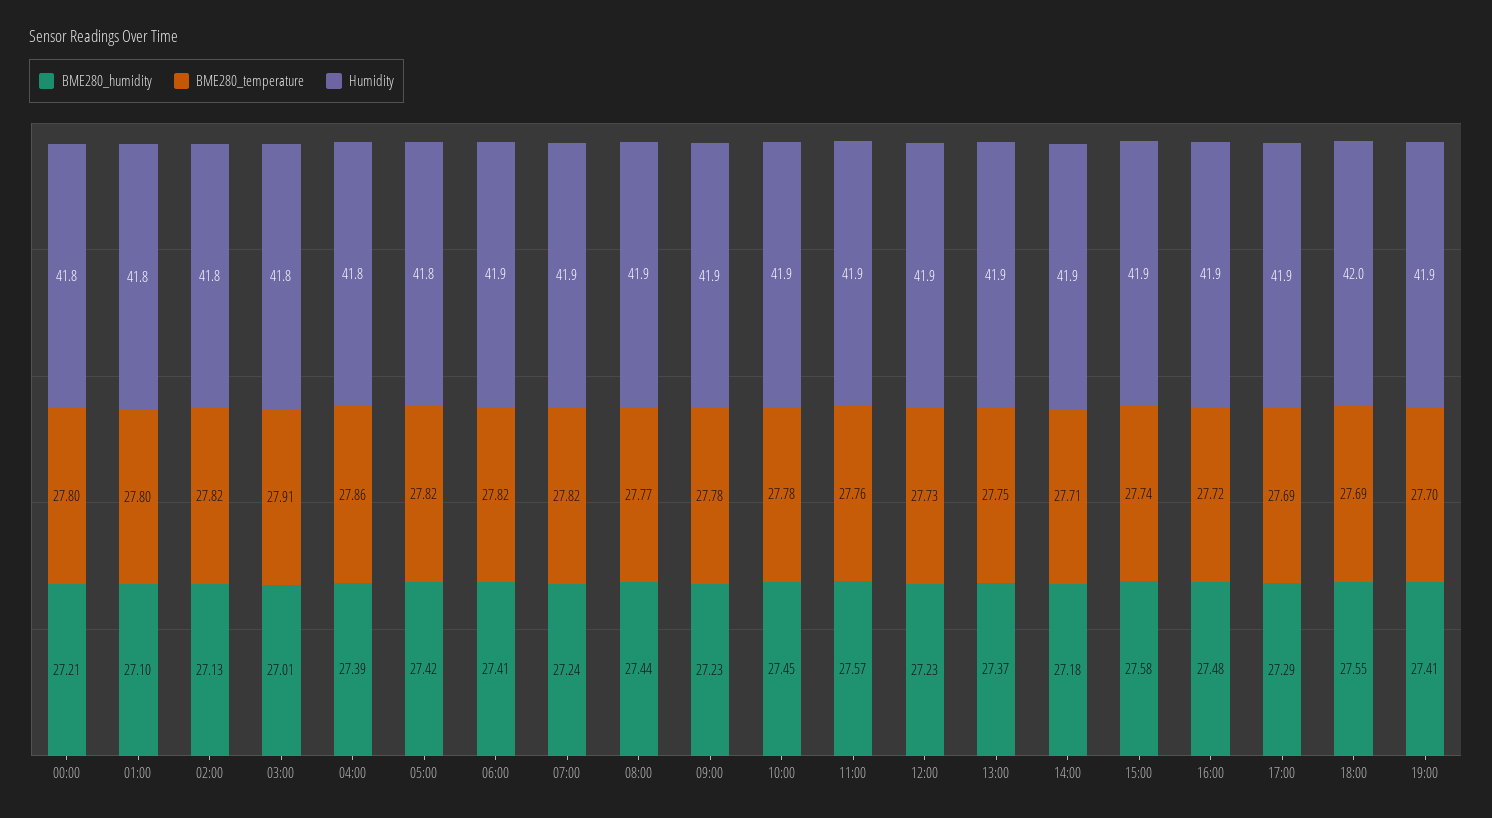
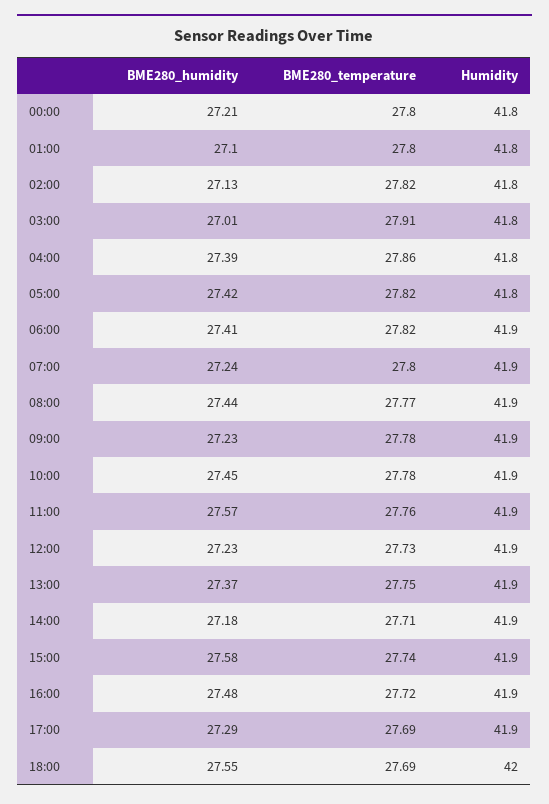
  {
    "BME280_humidity": {
      "00:00": 27.21,
      "01:00": 27.1,
      "02:00": 27.13,
      "03:00": 27.01,
      "04:00": 27.39,
      "05:00": 27.42,
      "06:00": 27.41,
      "07:00": 27.24,
      "08:00": 27.44,
      "09:00": 27.23,
      "10:00": 27.45,
      "11:00": 27.57,
      "12:00": 27.23,
      "13:00": 27.37,
      "14:00": 27.18,
      "15:00": 27.58,
      "16:00": 27.48,
      "17:00": 27.29,
-     "18:00": 27.55,
+     "18:00": 27.55
-     "19:00": 27.41
    },
    "BME280_temperature": {
      "00:00": 27.8,
      "01:00": 27.8,
      "02:00": 27.82,
      "03:00": 27.91,
      "04:00": 27.86,
      "05:00": 27.82,
      "06:00": 27.82,
-     "07:00": 27.82,
+     "07:00": 27.8,
      "08:00": 27.77,
      "09:00": 27.78,
      "10:00": 27.78,
      "11:00": 27.76,
      "12:00": 27.73,
      "13:00": 27.75,
      "14:00": 27.71,
      "15:00": 27.74,
      "16:00": 27.72,
      "17:00": 27.69,
-     "18:00": 27.69,
+     "18:00": 27.69
-     "19:00": 27.7
    },
    "Humidity": {
      "00:00": 41.8,
      "01:00": 41.8,
      "02:00": 41.8,
      "03:00": 41.8,
      "04:00": 41.8,
      "05:00": 41.8,
      "06:00": 41.9,
      "07:00": 41.9,
      "08:00": 41.9,
      "09:00": 41.9,
      "10:00": 41.9,
      "11:00": 41.9,
      "12:00": 41.9,
      "13:00": 41.9,
      "14:00": 41.9,
      "15:00": 41.9,
      "16:00": 41.9,
      "17:00": 41.9,
-     "18:00": 42,
+     "18:00": 42
-     "19:00": 41.9
    }
  }

